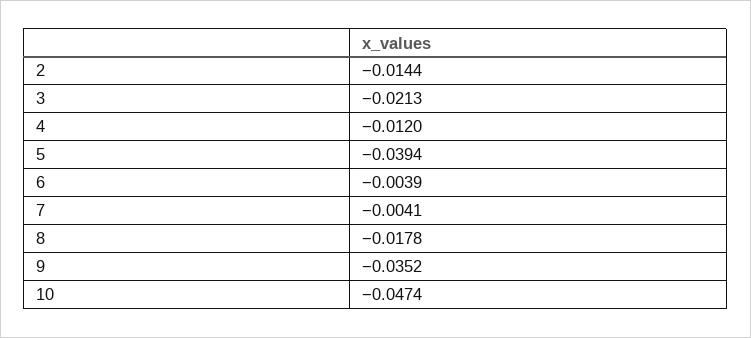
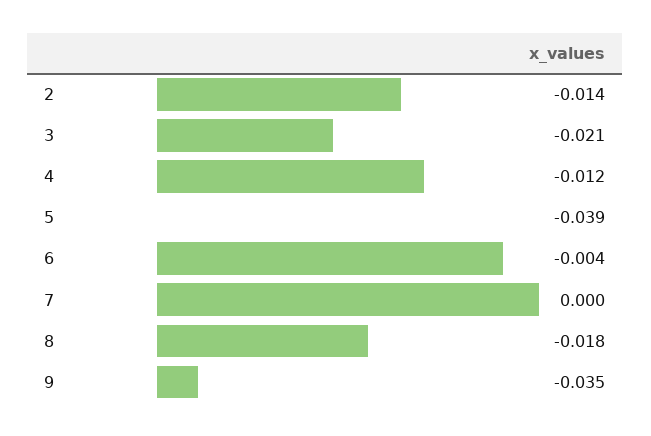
  {
    "2": -0.0144,
    "3": -0.0213,
    "4": -0.012,
    "5": -0.0394,
    "6": -0.0039,
-   "7": -0.0041,
+   "7": 0,
    "8": -0.0178,
-   "9": -0.0352,
+   "9": -0.0352
-   "10": -0.0474
  }

